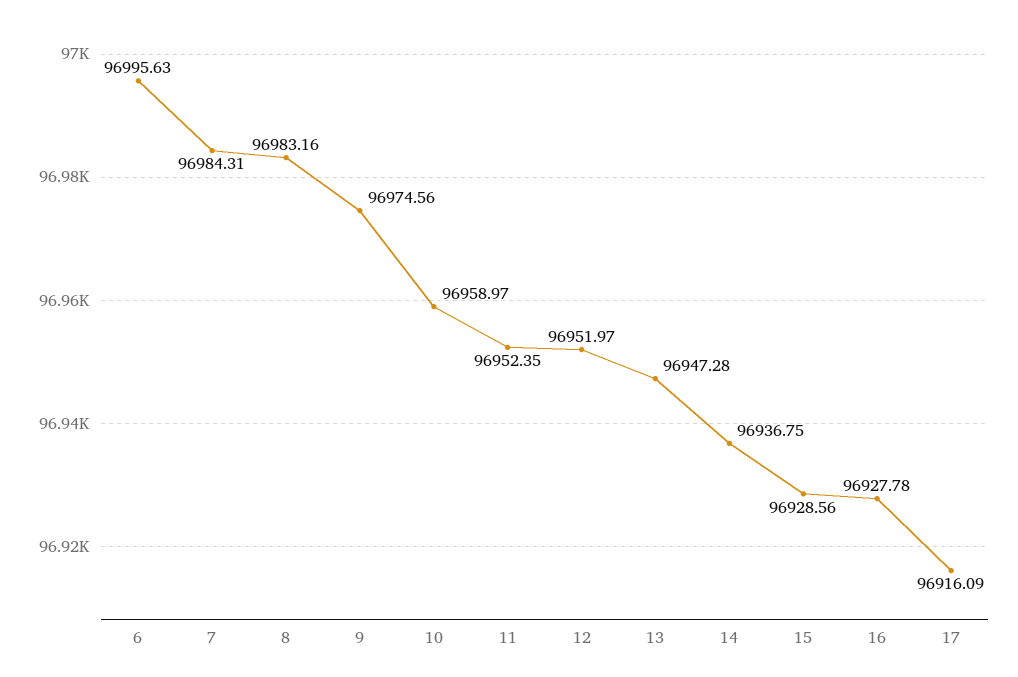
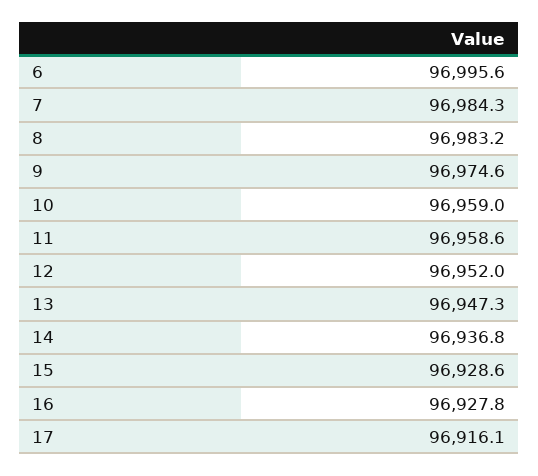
  {
    "6": 96995.63,
    "7": 96984.31,
    "8": 96983.16,
    "9": 96974.56,
    "10": 96958.97,
-   "11": 96952.35,
+   "11": 96958.6,
    "12": 96951.97,
    "13": 96947.28,
    "14": 96936.75,
    "15": 96928.56,
    "16": 96927.78,
    "17": 96916.09
  }

